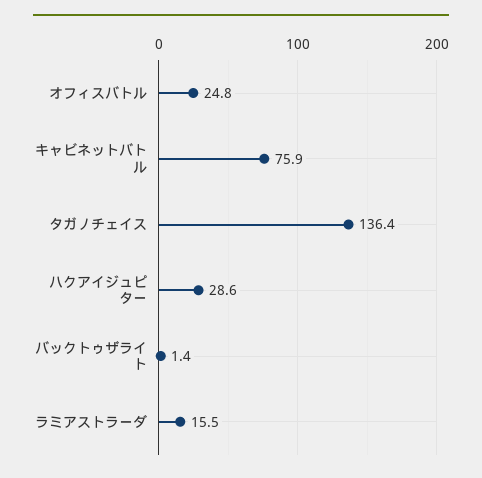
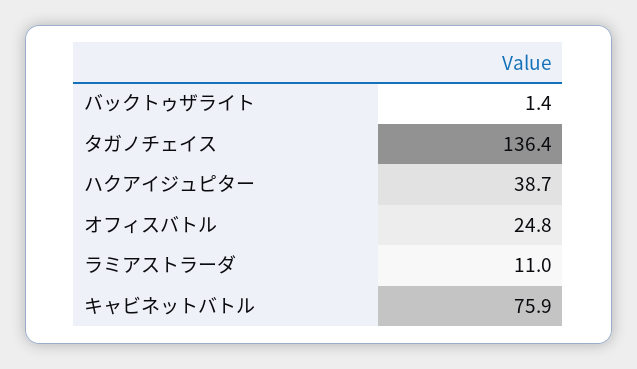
  {
    "オフィスバトル": 24.8,
    "キャビネットバトル": 75.9,
    "タガノチェイス": 136.4,
-   "ハクアイジュピター": 28.6,
+   "ハクアイジュピター": 38.7,
    "バックトゥザライト": 1.4,
-   "ラミアストラーダ": 15.5
+   "ラミアストラーダ": 11
  }

